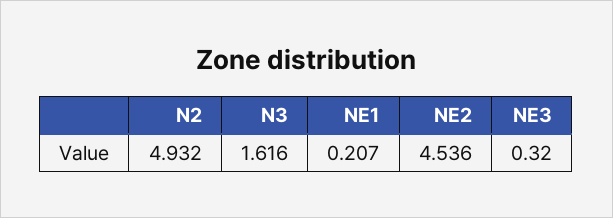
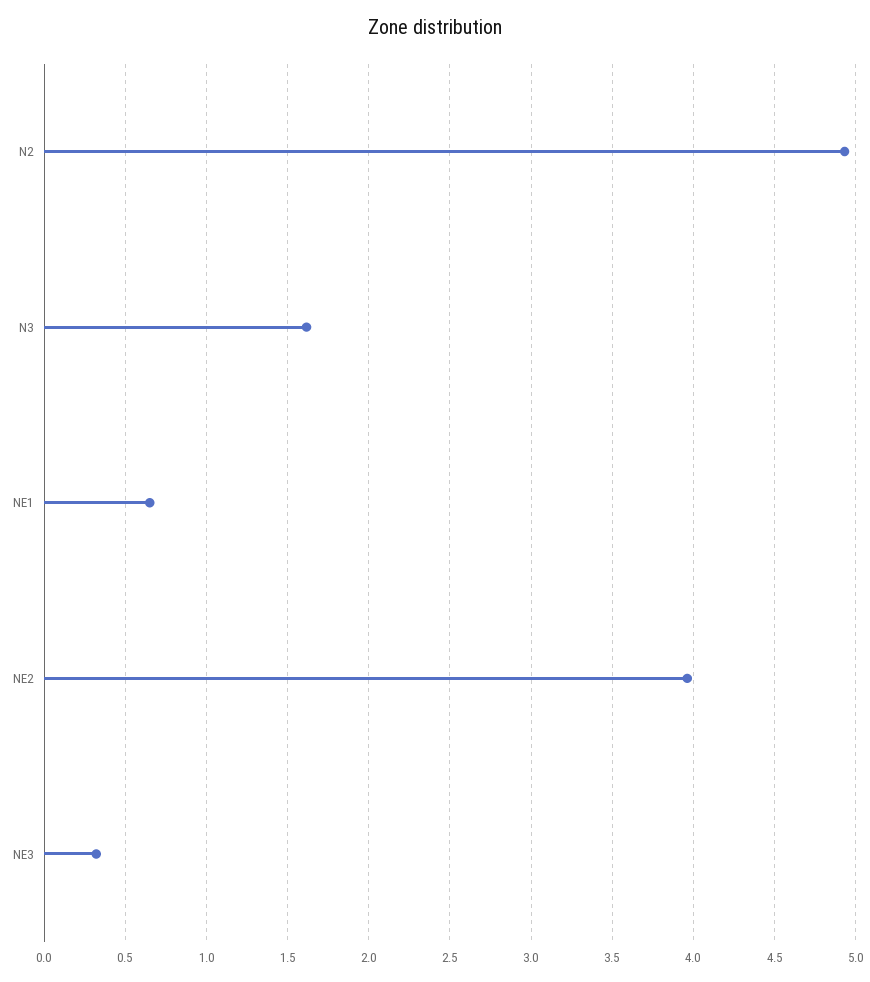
  {
    "N2": 4.932,
    "N3": 1.616,
-   "NE1": 0.207,
+   "NE1": 0.65,
-   "NE2": 4.536,
+   "NE2": 3.95,
    "NE3": 0.32
  }

